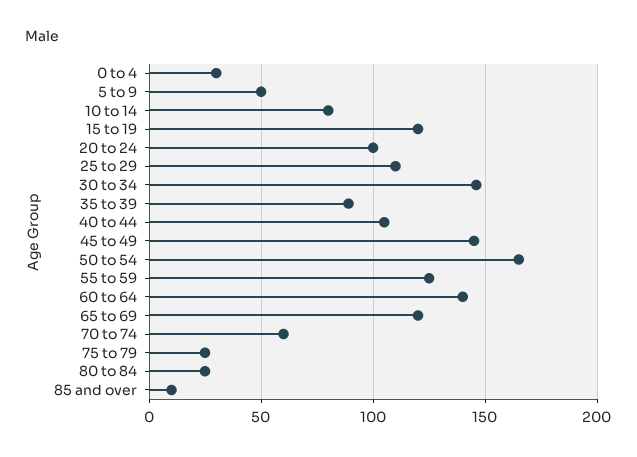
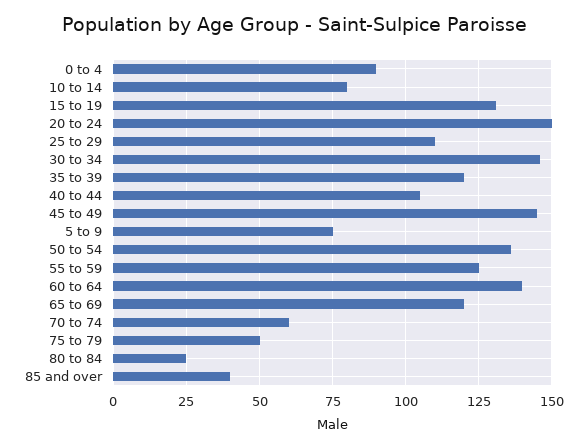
  {
-   "0 to 4": 30,
+   "0 to 4": 90,
-   "5 to 9": 50,
+   "5 to 9": 75,
    "10 to 14": 80,
-   "15 to 19": 120,
+   "15 to 19": 130,
-   "20 to 24": 100,
+   "20 to 24": 150,
    "25 to 29": 110,
    "30 to 34": 145,
-   "35 to 39": 90,
+   "35 to 39": 120,
    "40 to 44": 105,
    "45 to 49": 145,
-   "50 to 54": 165,
+   "50 to 54": 135,
    "55 to 59": 125,
    "60 to 64": 140,
    "65 to 69": 120,
    "70 to 74": 60,
-   "75 to 79": 25,
+   "75 to 79": 50,
    "80 to 84": 25,
-   "85 and over": 10
+   "85 and over": 40
  }

